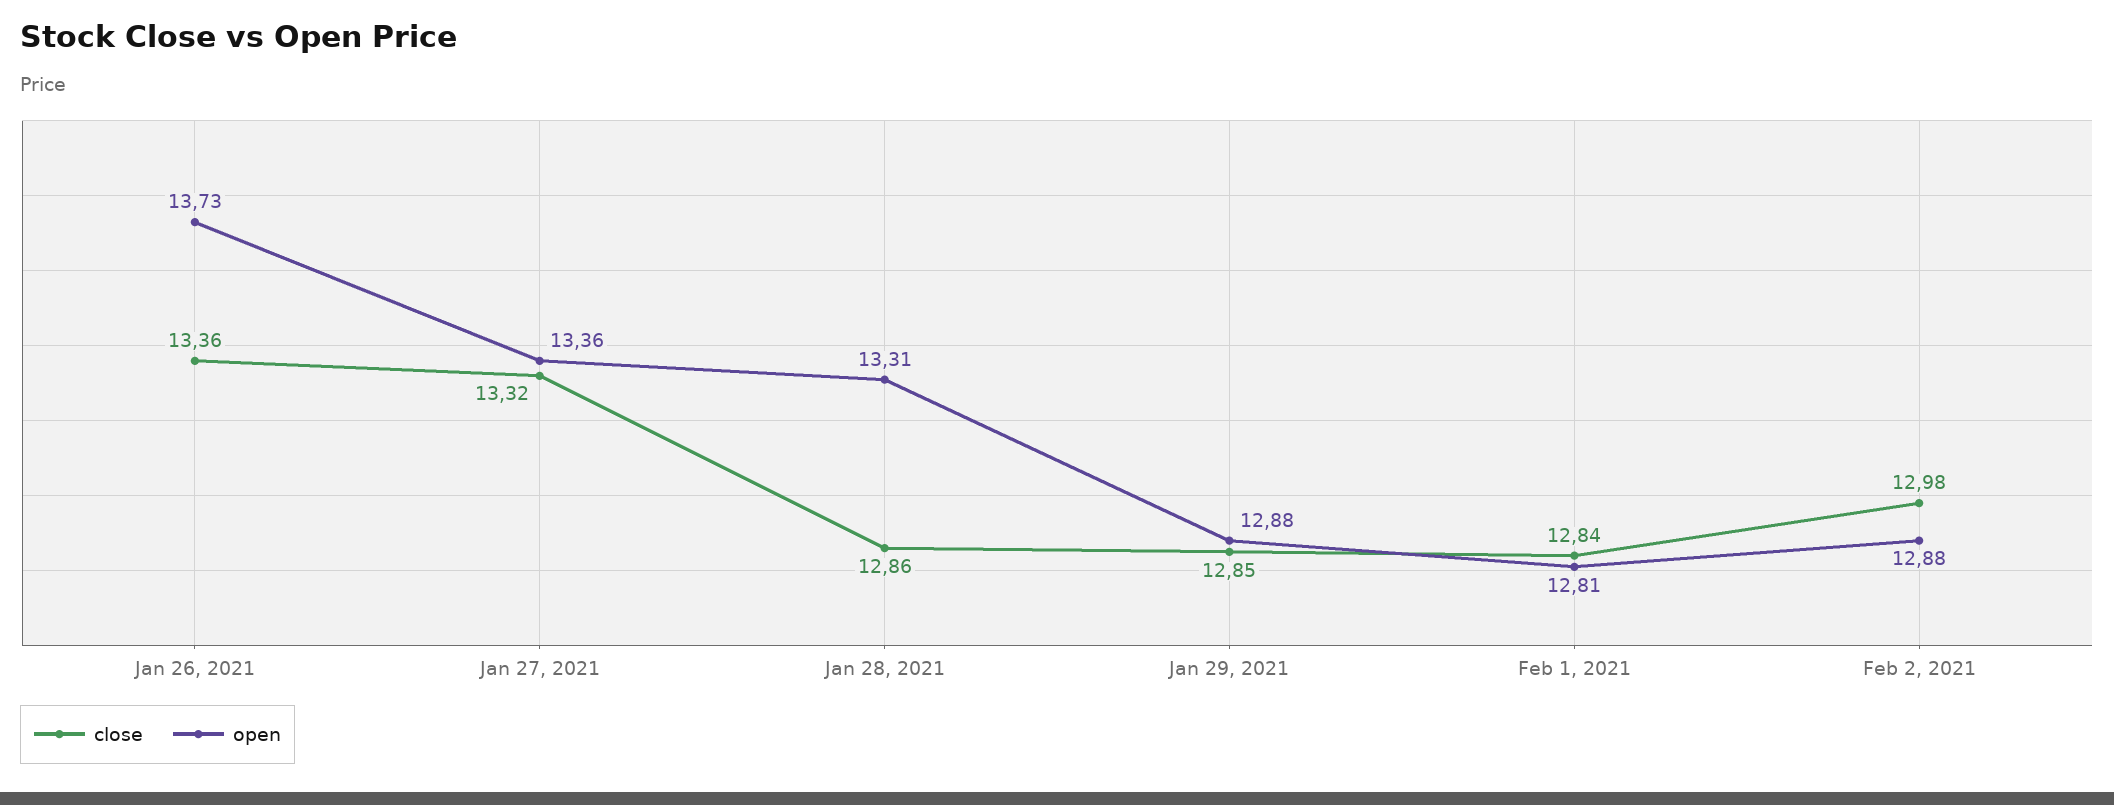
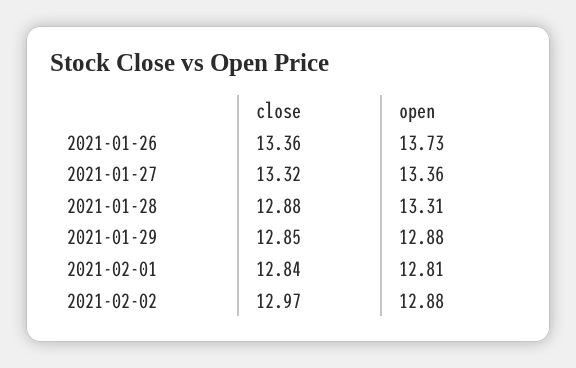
  {
    "close": {
      "Jan 26, 2021": 13.36,
      "Jan 27, 2021": 13.32,
-     "Jan 28, 2021": 12.86,
+     "Jan 28, 2021": 12.88,
      "Jan 29, 2021": 12.85,
      "Feb 1, 2021": 12.84,
-     "Feb 2, 2021": 12.98
+     "Feb 2, 2021": 12.97
    },
    "open": {
      "Jan 26, 2021": 13.73,
      "Jan 27, 2021": 13.36,
      "Jan 28, 2021": 13.31,
      "Jan 29, 2021": 12.88,
      "Feb 1, 2021": 12.81,
      "Feb 2, 2021": 12.88
    }
  }

